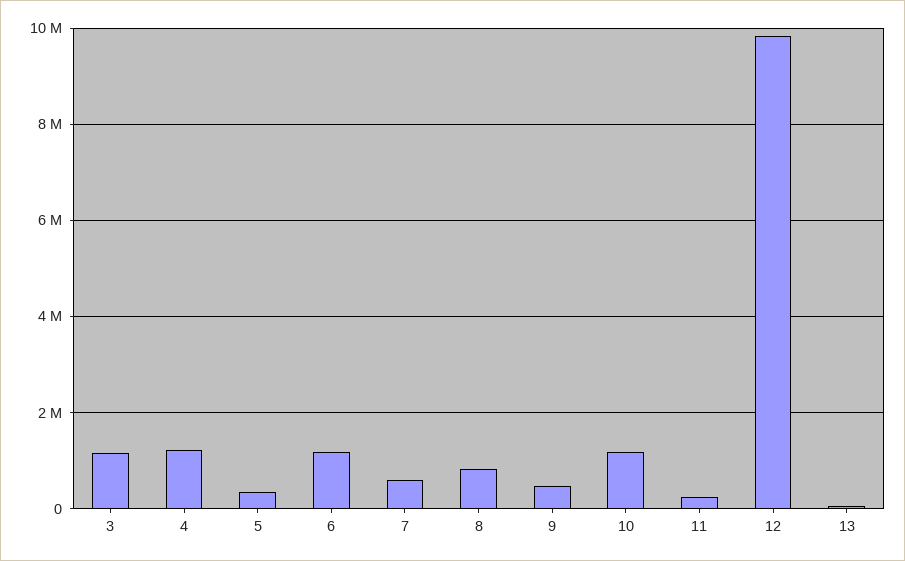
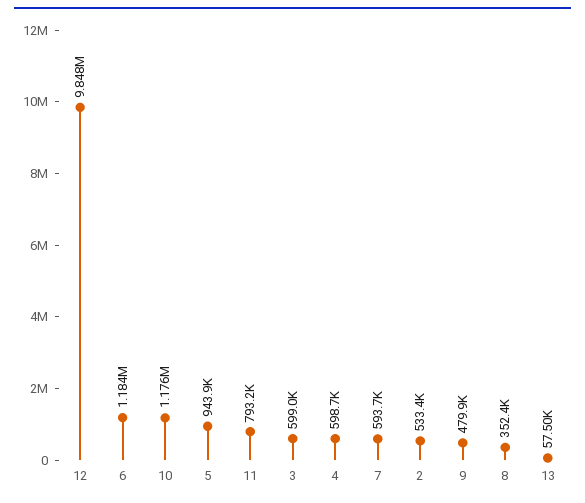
  {
-   "3": 1200000,
+   "3": 599000,
-   "4": 1200000,
+   "4": 598700,
-   "5": 400000,
+   "5": 943900,
    "6": 1184000,
    "7": 593700,
-   "8": 800000,
+   "8": 352400,
    "9": 479900,
    "10": 1176000,
-   "11": 200000,
+   "11": 793200,
    "12": 9848000,
-   "13": 57500
+   "13": 57500,
+   "2": 533400
  }

